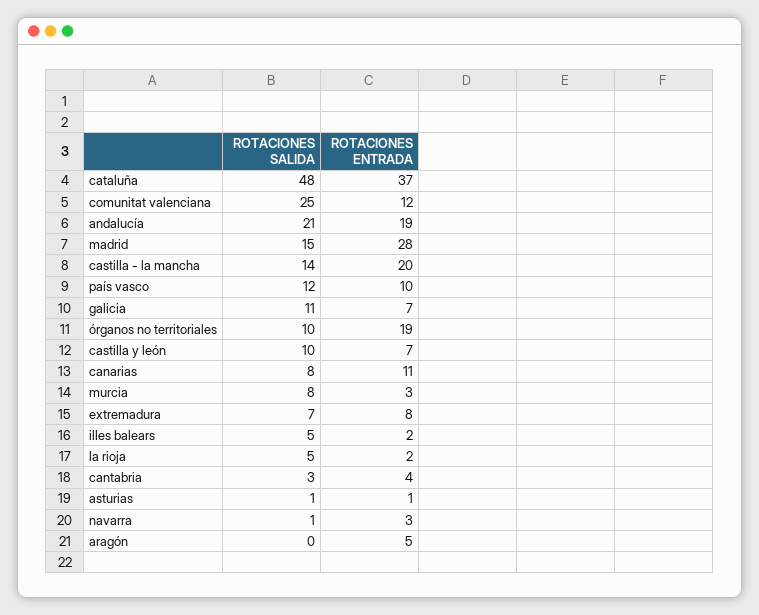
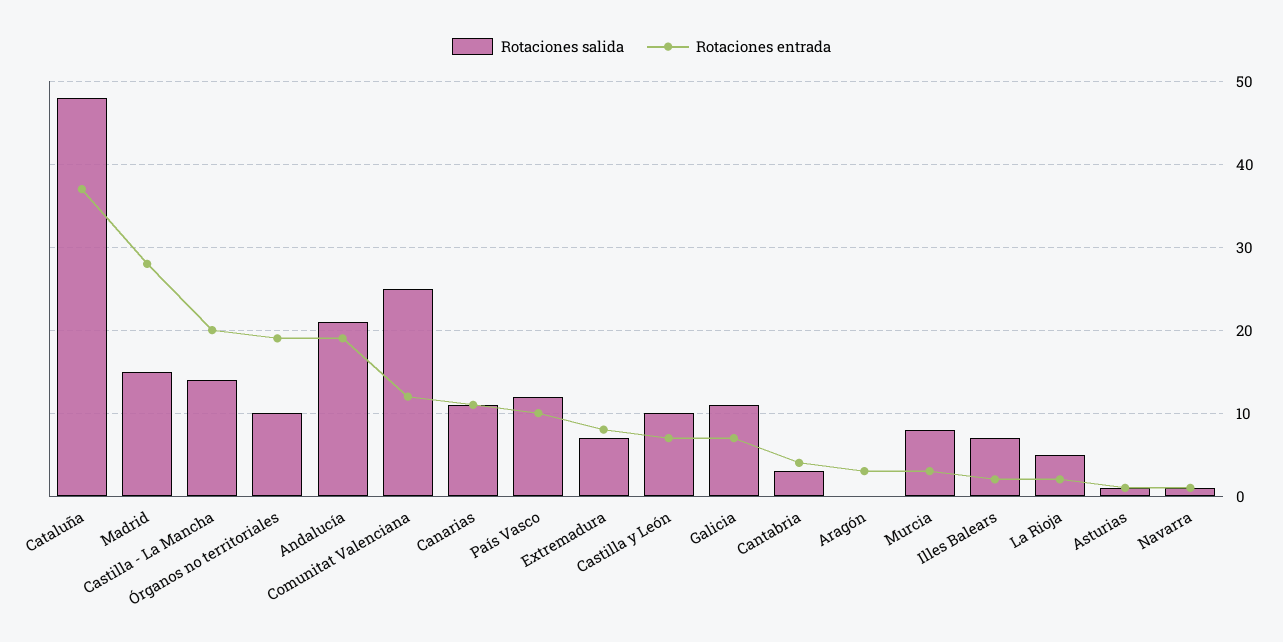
  {
    "ROTACIONES SALIDA": {
      "cataluña": 48,
      "comunitat valenciana": 25,
      "andalucía": 21,
      "madrid": 15,
      "castilla - la mancha": 14,
      "país vasco": 12,
      "galicia": 11,
      "órganos no territoriales": 10,
      "castilla y león": 10,
-     "canarias": 8,
+     "canarias": 11,
      "murcia": 8,
      "extremadura": 7,
-     "illes balears": 5,
+     "illes balears": 7,
      "la rioja": 5,
      "cantabria": 3,
      "asturias": 1,
      "navarra": 1,
      "aragón": 0
    },
    "ROTACIONES ENTRADA": {
      "cataluña": 37,
      "comunitat valenciana": 12,
      "andalucía": 19,
      "madrid": 28,
      "castilla - la mancha": 20,
      "país vasco": 10,
      "galicia": 7,
      "órganos no territoriales": 19,
      "castilla y león": 7,
      "canarias": 11,
      "murcia": 3,
      "extremadura": 8,
      "illes balears": 2,
      "la rioja": 2,
      "cantabria": 4,
      "asturias": 1,
-     "navarra": 3,
+     "navarra": 1,
-     "aragón": 5
+     "aragón": 3
    }
  }

